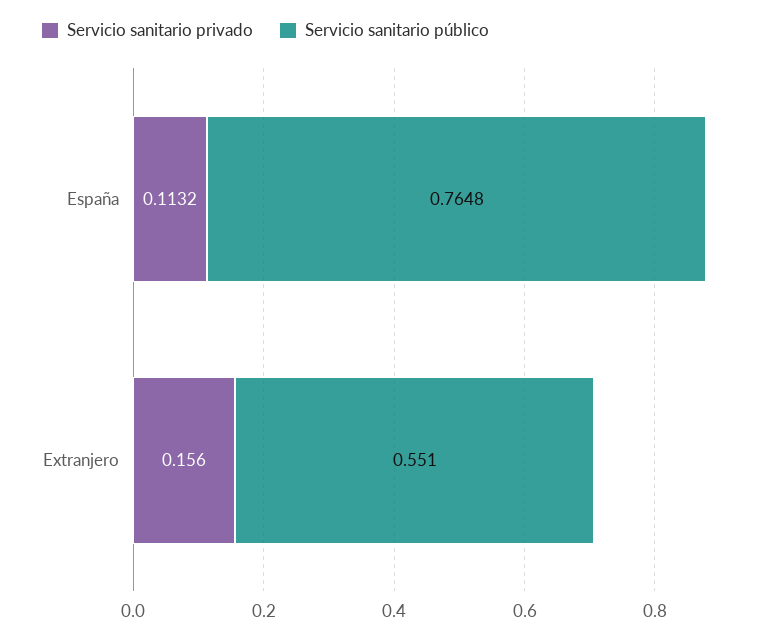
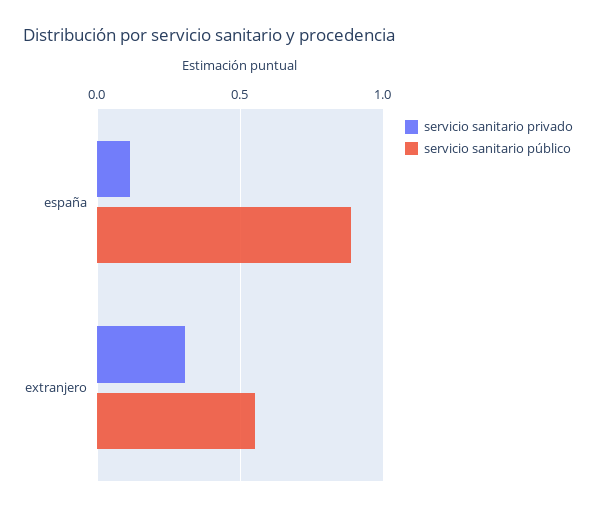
  {
    "Servicio sanitario privado": {
      "España": 0.1132,
-     "Extranjero": 0.156
+     "Extranjero": 0.3
    },
    "Servicio sanitario público": {
-     "España": 0.7648,
+     "España": 0.9,
      "Extranjero": 0.551
    }
  }

